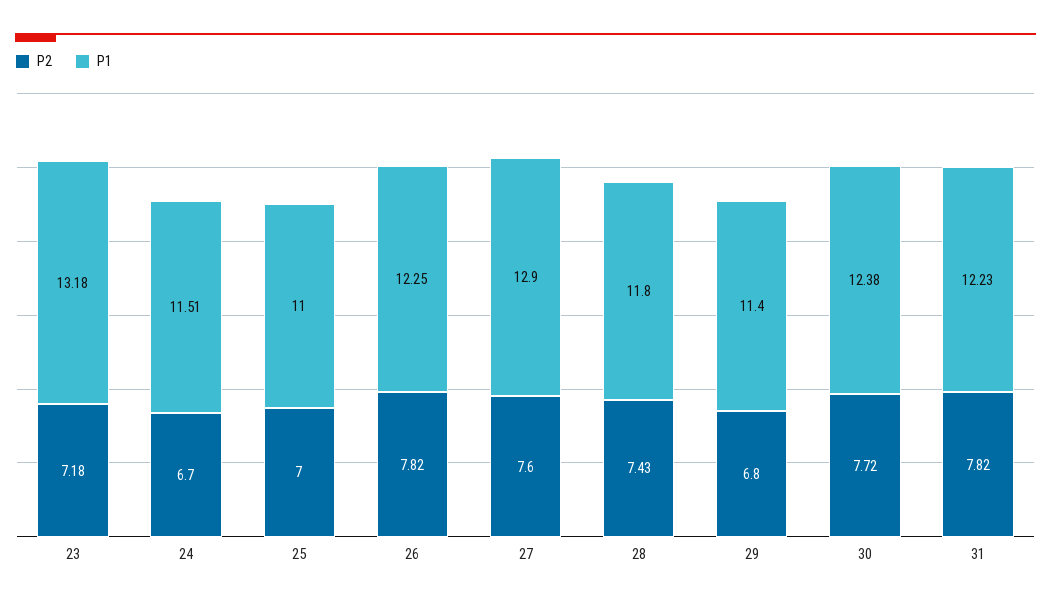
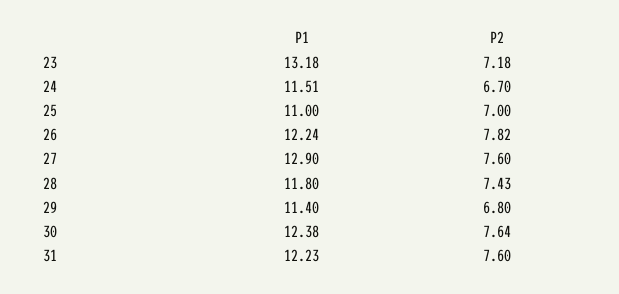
  {
    "P2": {
      "23": 7.18,
      "24": 6.7,
      "25": 7,
      "26": 7.82,
      "27": 7.6,
      "28": 7.43,
      "29": 6.8,
-     "30": 7.72,
+     "30": 7.64,
-     "31": 7.82
+     "31": 7.6
    },
    "P1": {
      "23": 13.18,
      "24": 11.51,
      "25": 11,
-     "26": 12.25,
+     "26": 12.24,
      "27": 12.9,
      "28": 11.8,
      "29": 11.4,
      "30": 12.38,
      "31": 12.23
    }
  }

